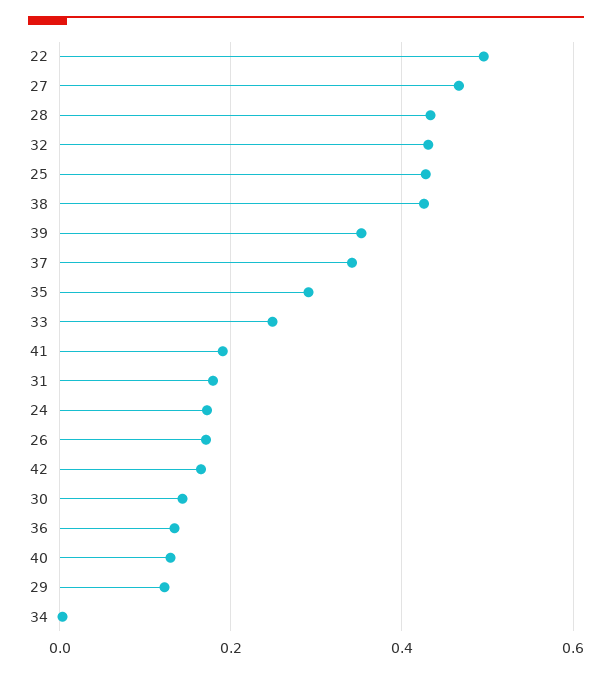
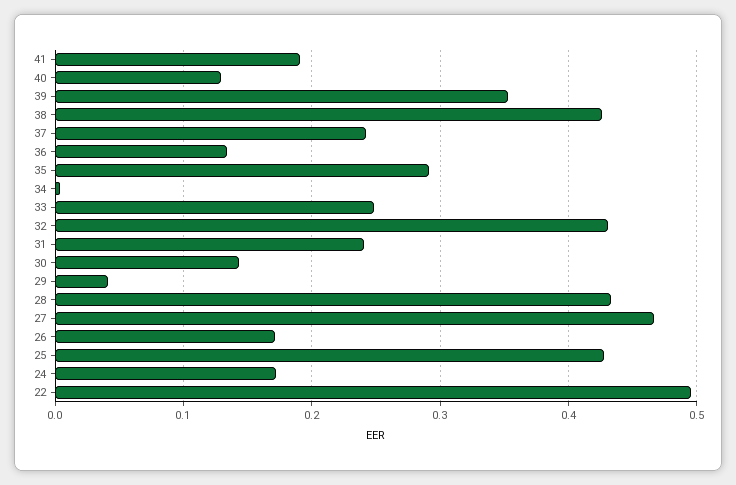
  {
    "22": 0.5,
    "27": 0.47,
    "28": 0.43,
    "32": 0.43,
    "25": 0.43,
    "38": 0.43,
    "39": 0.35,
-   "37": 0.34,
+   "37": 0.24,
    "35": 0.29,
    "33": 0.25,
    "41": 0.19,
-   "31": 0.18,
+   "31": 0.24,
    "24": 0.17,
    "26": 0.17,
-   "42": 0.16,
    "30": 0.14,
    "36": 0.13,
    "40": 0.13,
-   "29": 0.12,
+   "29": 0.04,
    "34": 0
  }

